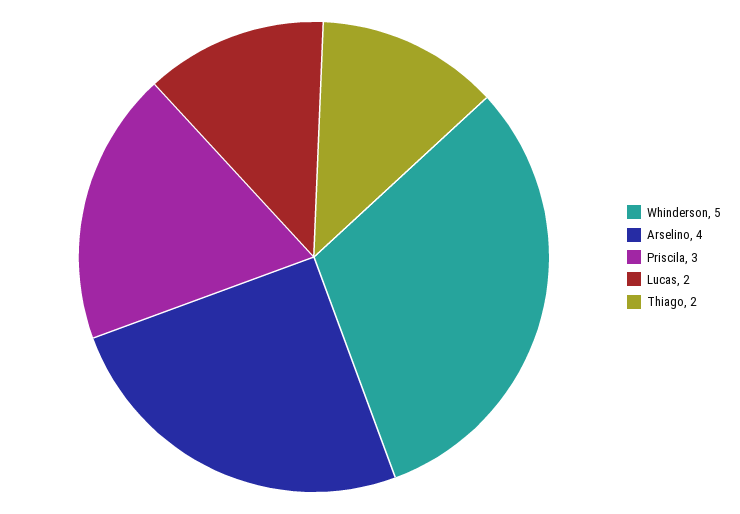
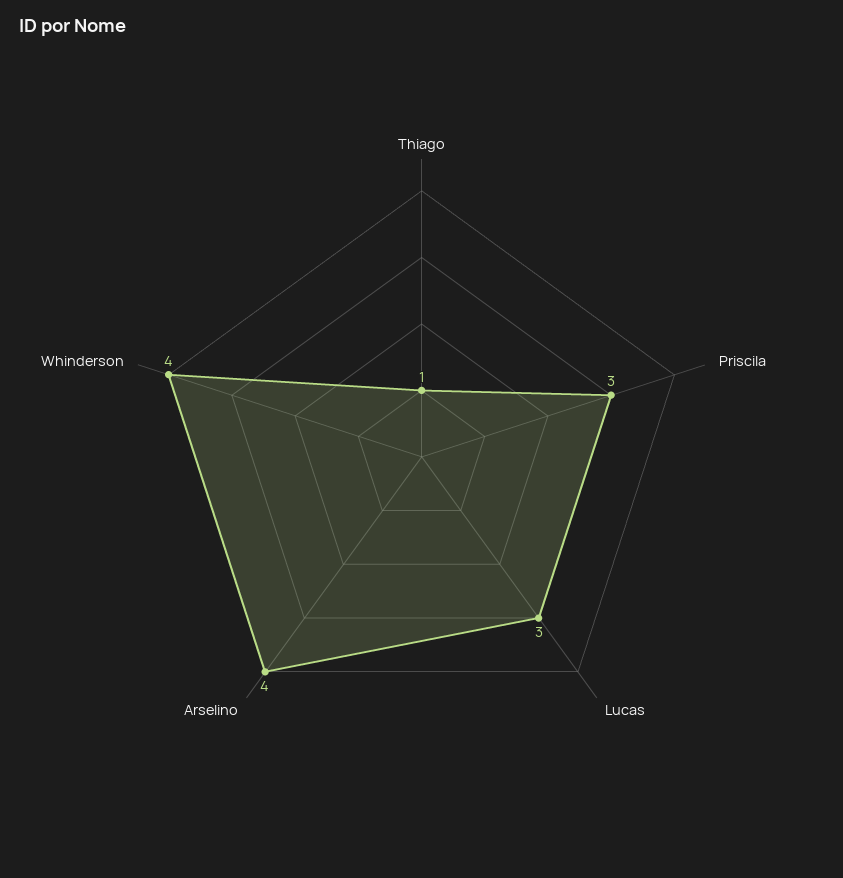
  {
-   "Whinderson": 5,
+   "Whinderson": 4,
    "Arselino": 4,
    "Priscila": 3,
-   "Lucas": 2,
+   "Lucas": 3,
-   "Thiago": 2
+   "Thiago": 1
  }

